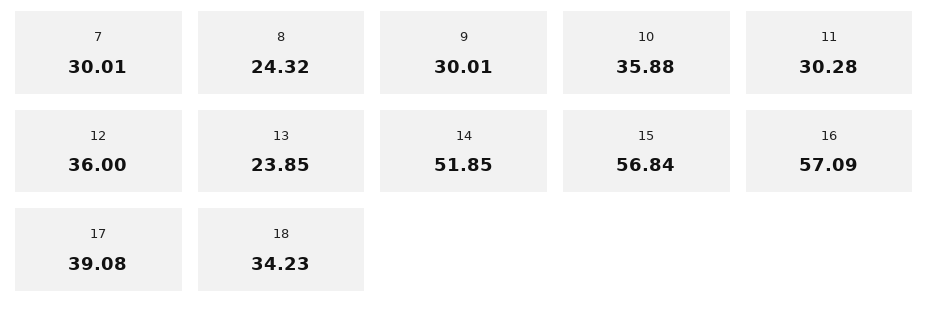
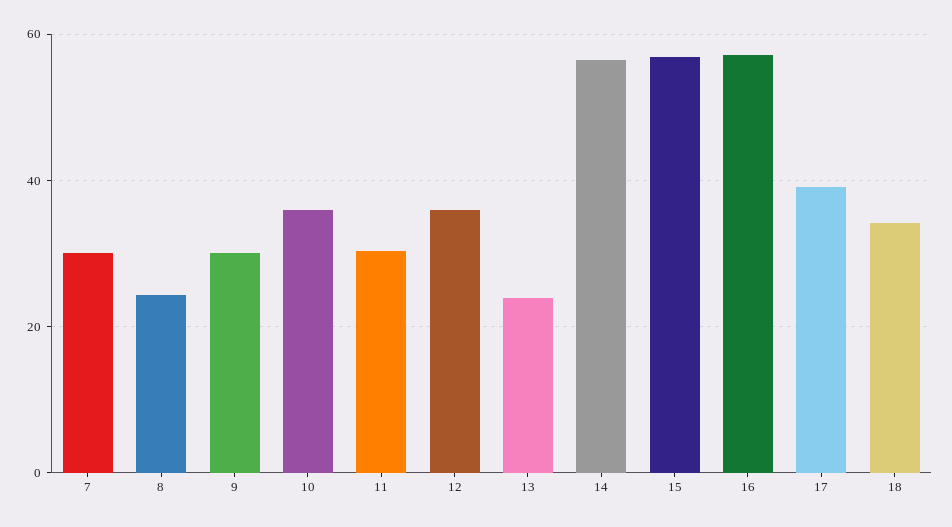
  {
    "7": 30.01,
    "8": 24.32,
    "9": 30.01,
    "10": 35.88,
    "11": 30.28,
    "12": 36,
    "13": 23.85,
-   "14": 51.85,
+   "14": 56,
    "15": 56.84,
    "16": 57.09,
    "17": 39.08,
    "18": 34.23
  }

